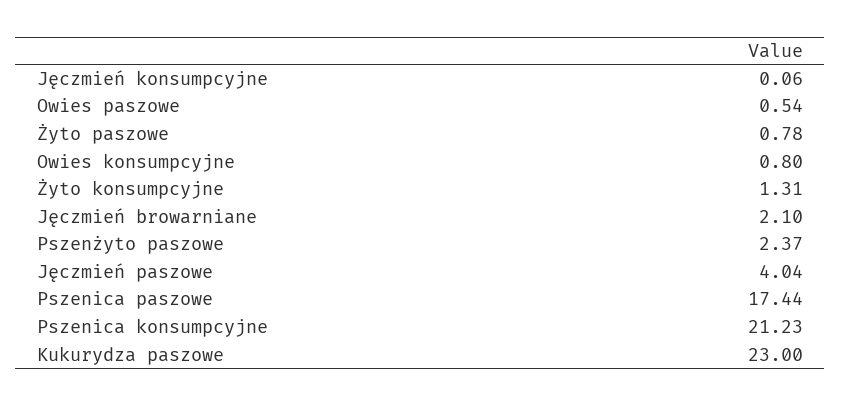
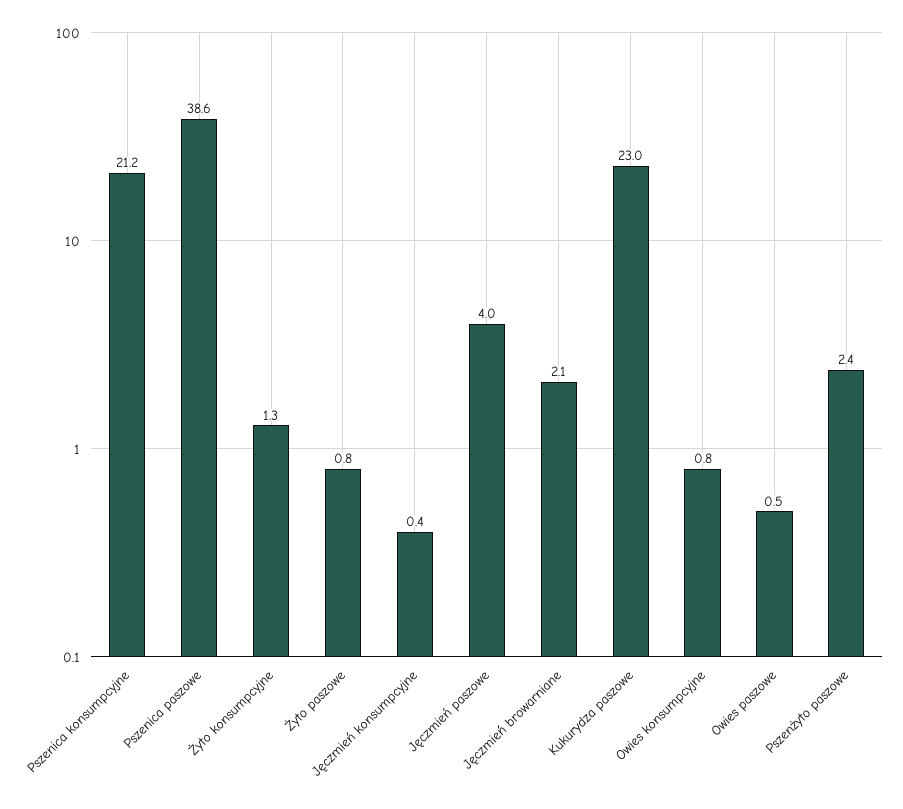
  {
-   "Jęczmień konsumpcyjne": 0.06,
+   "Jęczmień konsumpcyjne": 0.4,
    "Owies paszowe": 0.54,
    "Żyto paszowe": 0.78,
    "Owies konsumpcyjne": 0.8,
    "Żyto konsumpcyjne": 1.31,
    "Jęczmień browarniane": 2.1,
    "Pszenżyto paszowe": 2.37,
    "Jęczmień paszowe": 4.04,
-   "Pszenica paszowe": 17.44,
+   "Pszenica paszowe": 38.6,
    "Pszenica konsumpcyjne": 21.23,
    "Kukurydza paszowe": 23
  }

